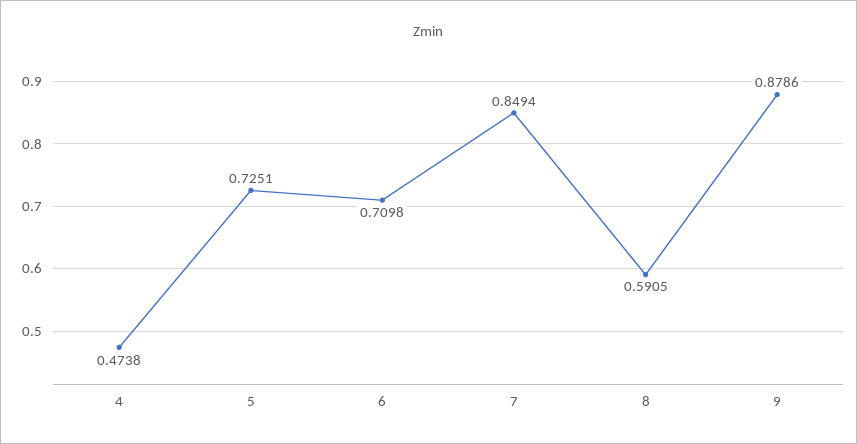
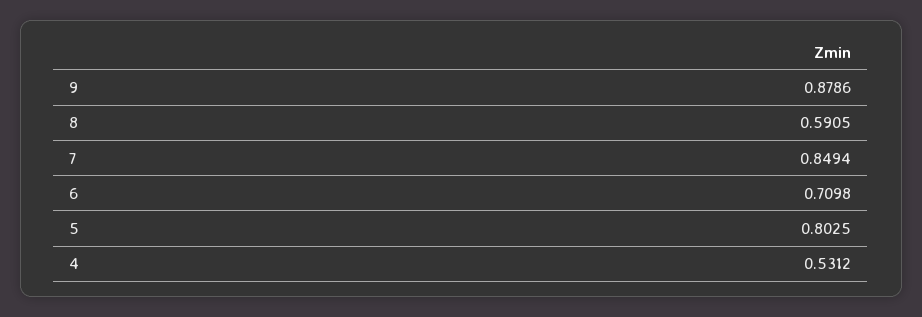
  {
-   "4": 0.4738,
+   "4": 0.5312,
-   "5": 0.7251,
+   "5": 0.8025,
    "6": 0.7098,
    "7": 0.8494,
    "8": 0.5905,
    "9": 0.8786
  }

